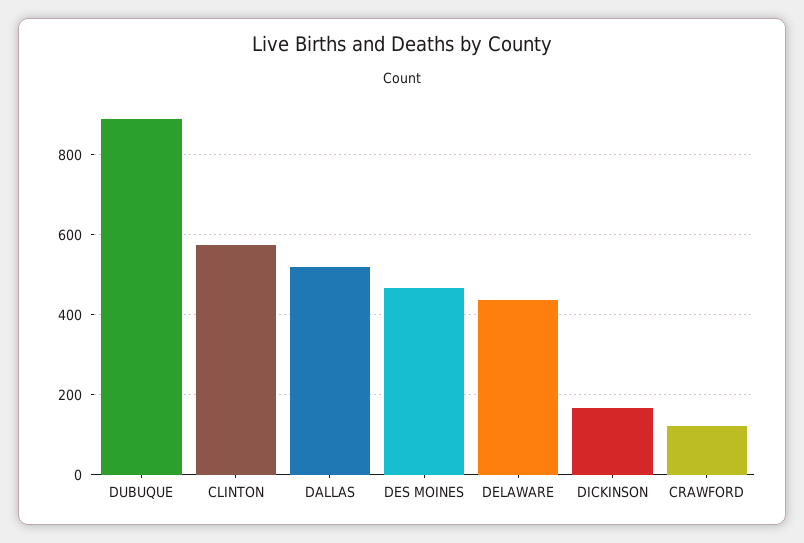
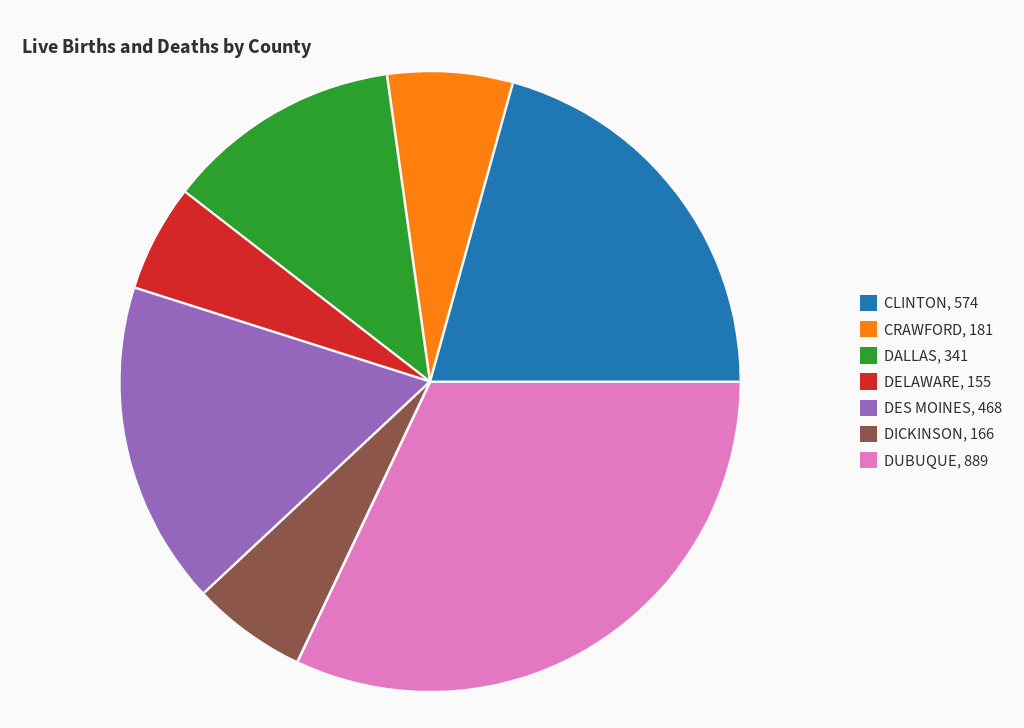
  {
    "DUBUQUE": 889,
    "CLINTON": 574,
-   "DALLAS": 520,
+   "DALLAS": 341,
    "DES MOINES": 468,
-   "DELAWARE": 440,
+   "DELAWARE": 155,
    "DICKINSON": 166,
-   "CRAWFORD": 120
+   "CRAWFORD": 181
  }

